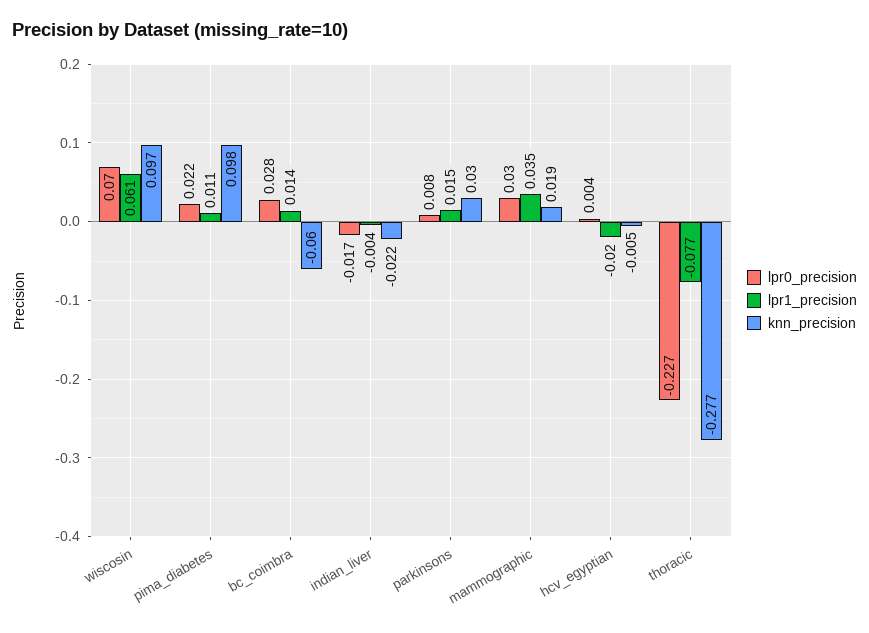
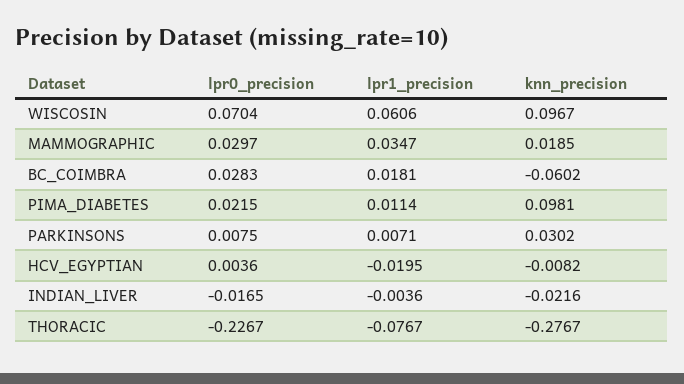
  {
    "lpr0_precision": {
      "wiscosin": 0.0704,
      "pima_diabetes": 0.0215,
      "bc_coimbra": 0.0283,
      "indian_liver": -0.0165,
      "parkinsons": 0.0075,
      "mammographic": 0.0297,
      "hcv_egyptian": 0.0036,
      "thoracic": -0.2267
    },
    "lpr1_precision": {
      "wiscosin": 0.0606,
      "pima_diabetes": 0.0114,
-     "bc_coimbra": 0.014,
+     "bc_coimbra": 0.0181,
      "indian_liver": -0.0036,
-     "parkinsons": 0.015,
+     "parkinsons": 0.0071,
      "mammographic": 0.0347,
      "hcv_egyptian": -0.0195,
      "thoracic": -0.0767
    },
    "knn_precision": {
      "wiscosin": 0.0967,
      "pima_diabetes": 0.0981,
      "bc_coimbra": -0.0602,
      "indian_liver": -0.0216,
      "parkinsons": 0.0302,
      "mammographic": 0.0185,
-     "hcv_egyptian": -0.005,
+     "hcv_egyptian": -0.0082,
      "thoracic": -0.2767
    }
  }

